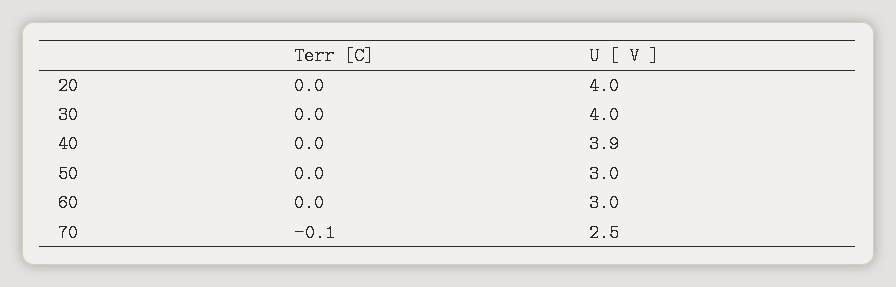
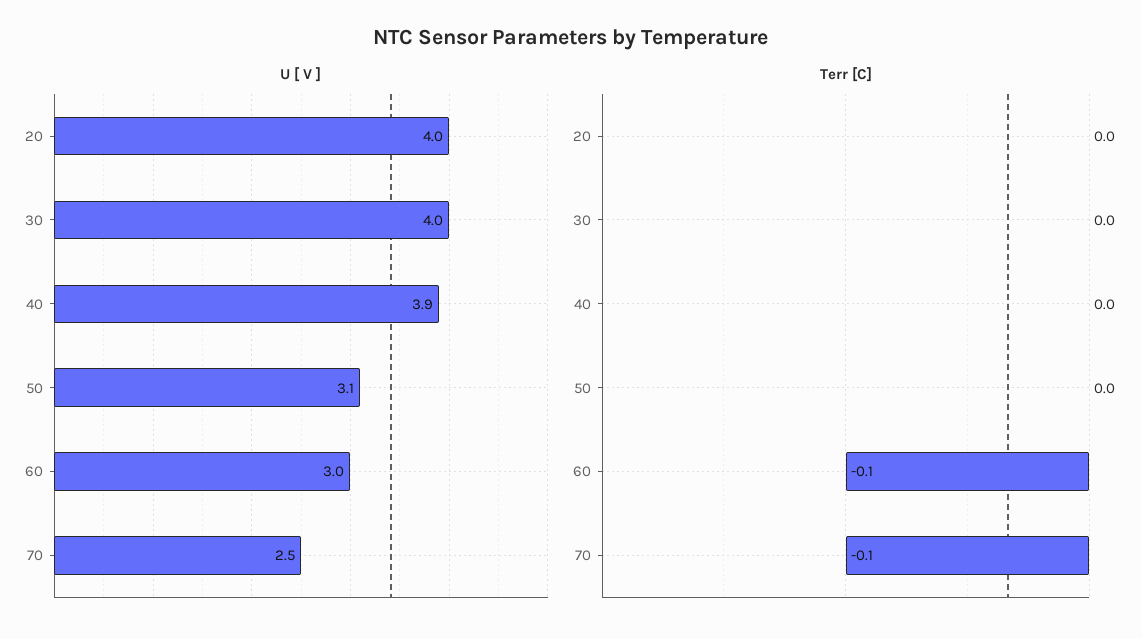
  {
    "Terr [C]": {
      "20": 0,
      "30": 0,
      "40": 0,
      "50": 0,
-     "60": 0,
+     "60": -0.1,
      "70": -0.1
    },
    "U [ V ]": {
      "20": 4,
      "30": 4,
      "40": 3.9,
-     "50": 3,
+     "50": 3.1,
      "60": 3,
      "70": 2.5
    }
  }

